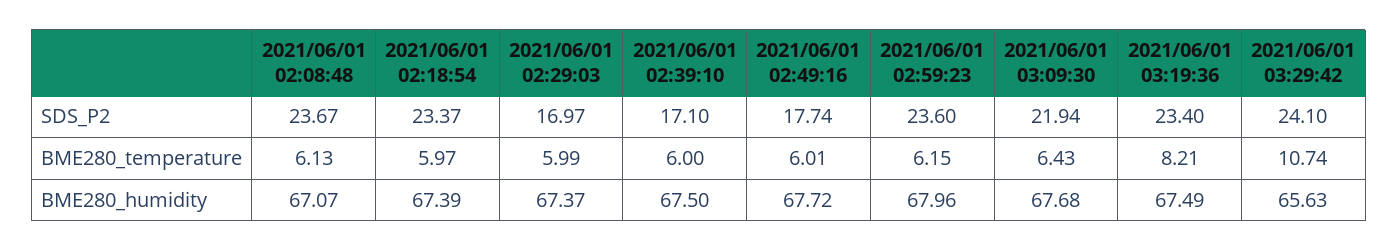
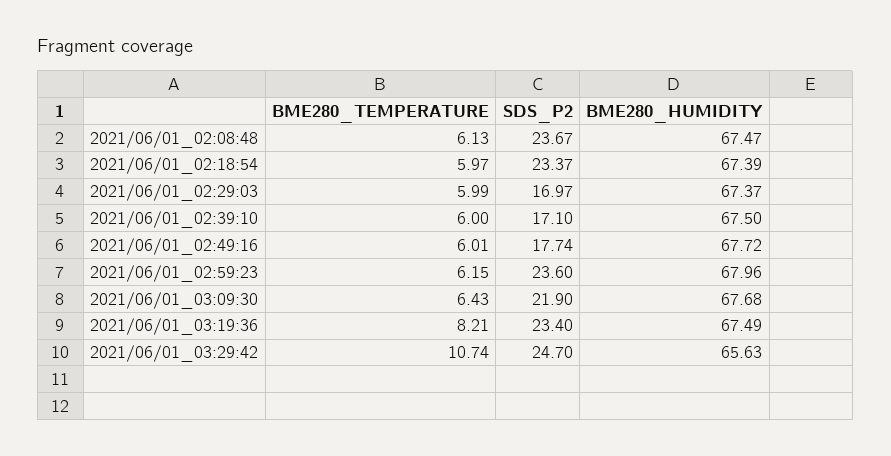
  {
    "2021/06/01 02:08:48": {
      "SDS_P2": 23.67,
      "BME280_temperature": 6.13,
-     "BME280_humidity": 67.07
+     "BME280_humidity": 67.47
    },
    "2021/06/01 02:18:54": {
      "SDS_P2": 23.37,
      "BME280_temperature": 5.97,
      "BME280_humidity": 67.39
    },
    "2021/06/01 02:29:03": {
      "SDS_P2": 16.97,
      "BME280_temperature": 5.99,
      "BME280_humidity": 67.37
    },
    "2021/06/01 02:39:10": {
      "SDS_P2": 17.1,
      "BME280_temperature": 6,
      "BME280_humidity": 67.5
    },
    "2021/06/01 02:49:16": {
      "SDS_P2": 17.74,
      "BME280_temperature": 6.01,
      "BME280_humidity": 67.72
    },
    "2021/06/01 02:59:23": {
      "SDS_P2": 23.6,
      "BME280_temperature": 6.15,
      "BME280_humidity": 67.96
    },
    "2021/06/01 03:09:30": {
-     "SDS_P2": 21.94,
+     "SDS_P2": 21.9,
      "BME280_temperature": 6.43,
      "BME280_humidity": 67.68
    },
    "2021/06/01 03:19:36": {
      "SDS_P2": 23.4,
      "BME280_temperature": 8.21,
      "BME280_humidity": 67.49
    },
    "2021/06/01 03:29:42": {
-     "SDS_P2": 24.1,
+     "SDS_P2": 24.7,
      "BME280_temperature": 10.74,
      "BME280_humidity": 65.63
    }
  }

